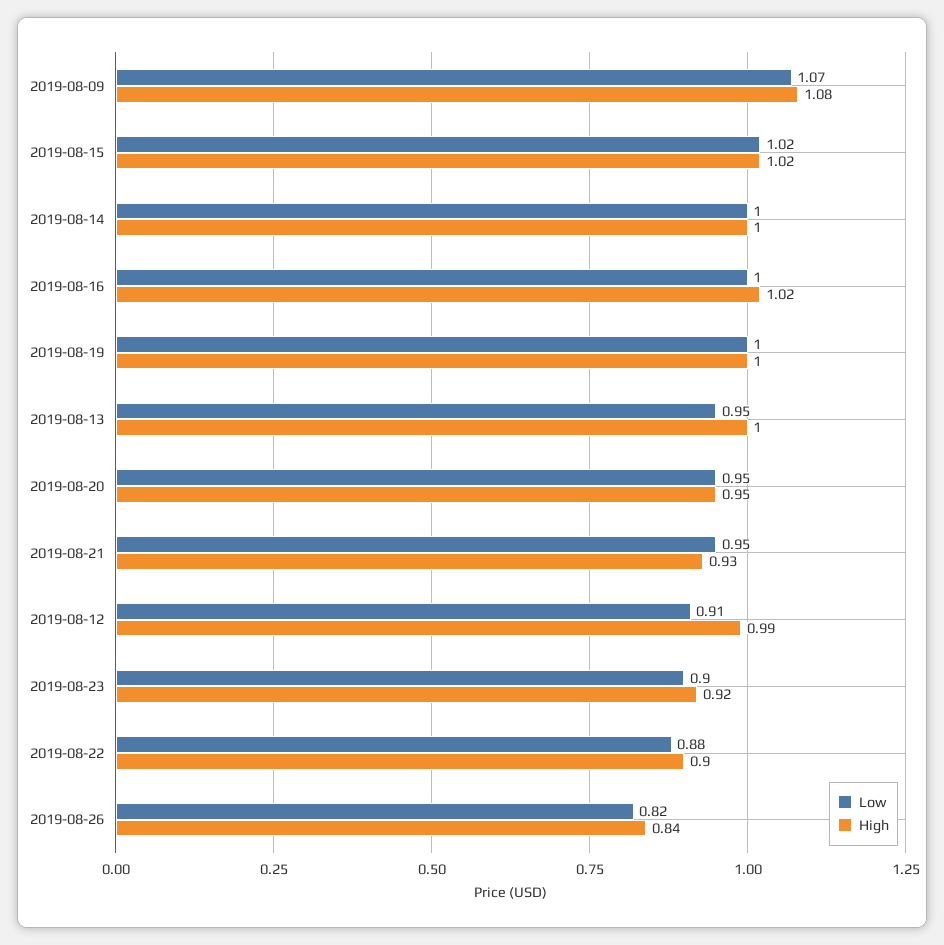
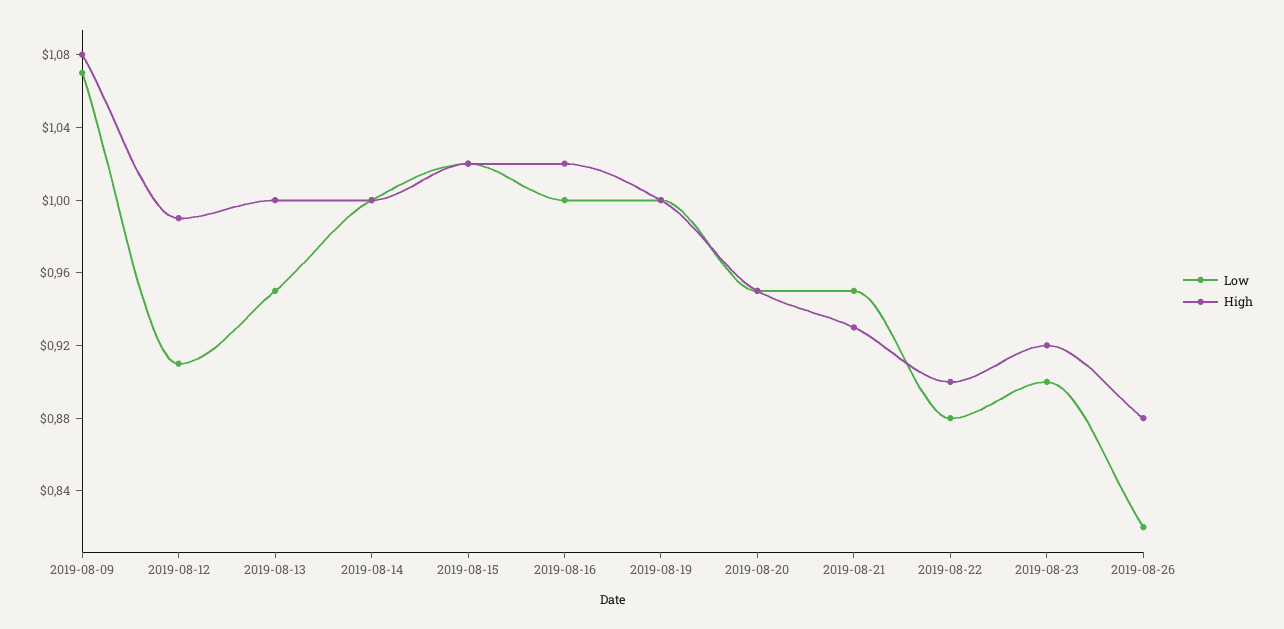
  {
    "Low": {
      "2019-08-09": 1.07,
      "2019-08-15": 1.02,
      "2019-08-14": 1,
      "2019-08-16": 1,
      "2019-08-19": 1,
      "2019-08-13": 0.95,
      "2019-08-20": 0.95,
      "2019-08-21": 0.95,
      "2019-08-12": 0.91,
      "2019-08-23": 0.9,
      "2019-08-22": 0.88,
      "2019-08-26": 0.82
    },
    "High": {
      "2019-08-09": 1.08,
      "2019-08-15": 1.02,
      "2019-08-14": 1,
      "2019-08-16": 1.02,
      "2019-08-19": 1,
      "2019-08-13": 1,
      "2019-08-20": 0.95,
      "2019-08-21": 0.93,
      "2019-08-12": 0.99,
      "2019-08-23": 0.92,
      "2019-08-22": 0.9,
-     "2019-08-26": 0.84
+     "2019-08-26": 0.88
    }
  }

